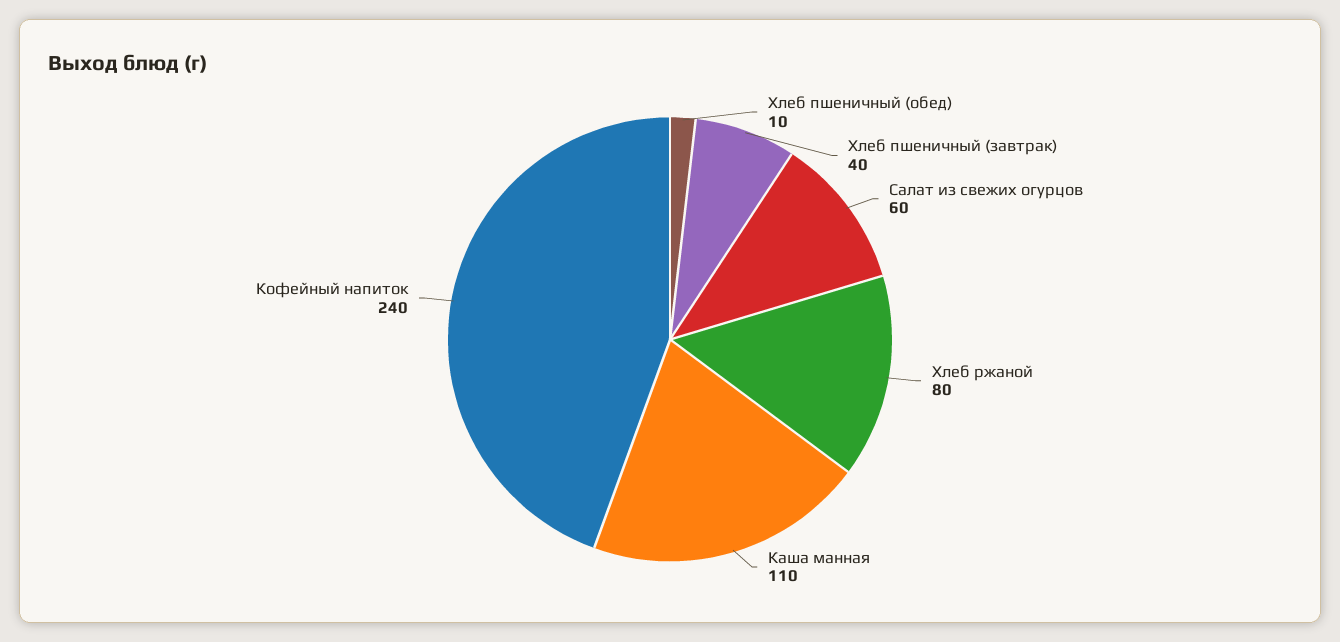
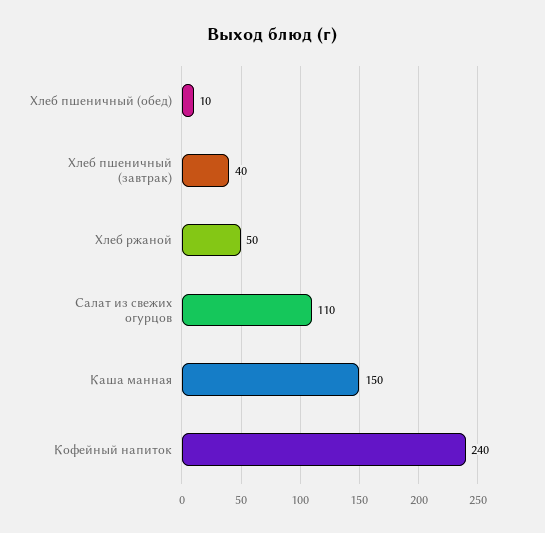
  {
    "Хлеб пшеничный (обед)": 10,
    "Хлеб пшеничный (завтрак)": 40,
-   "Салат из свежих огурцов": 60,
+   "Салат из свежих огурцов": 110,
-   "Хлеб ржаной": 80,
+   "Хлеб ржаной": 50,
-   "Каша манная": 110,
+   "Каша манная": 150,
    "Кофейный напиток": 240
  }

